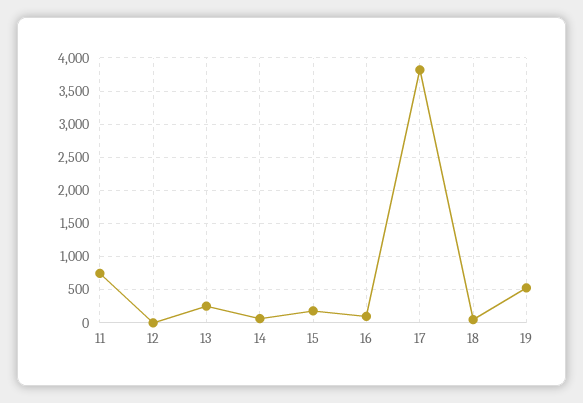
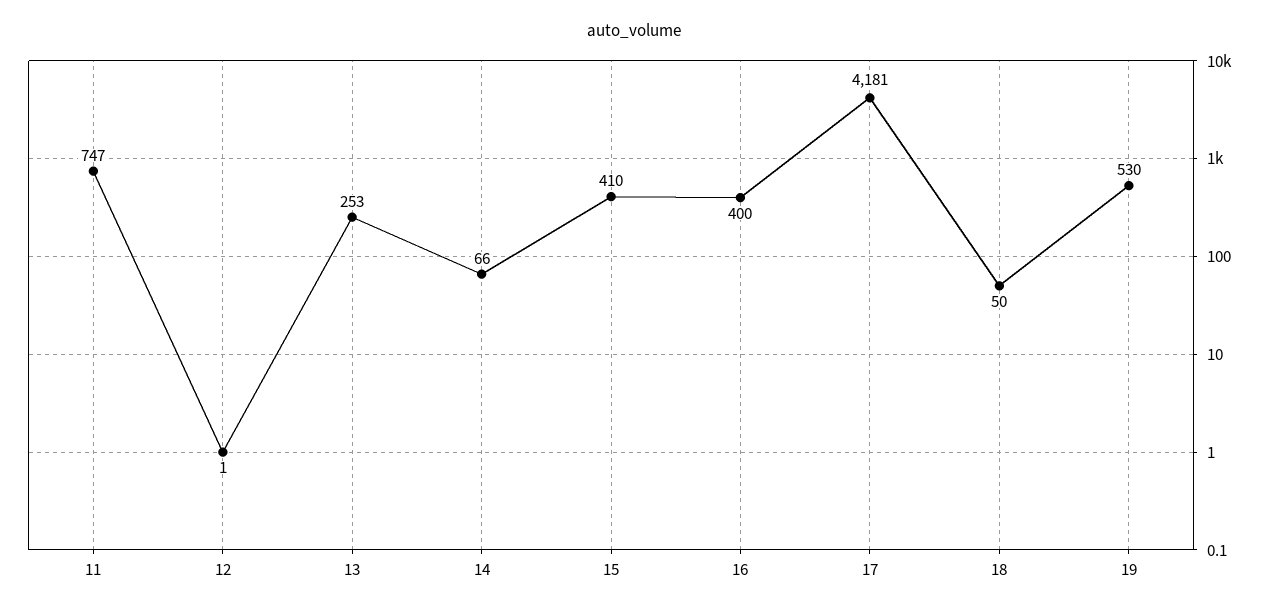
  {
    "11": 747,
    "12": 1,
    "13": 253,
    "14": 66,
-   "15": 200,
+   "15": 410,
-   "16": 100,
+   "16": 400,
-   "17": 3800,
+   "17": 4181,
    "18": 50,
    "19": 530
  }

